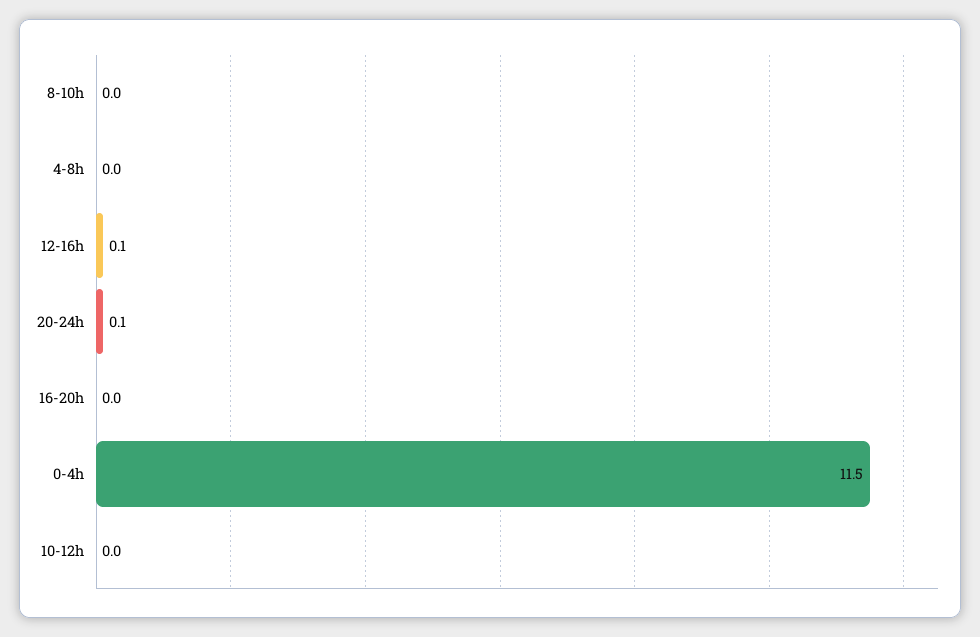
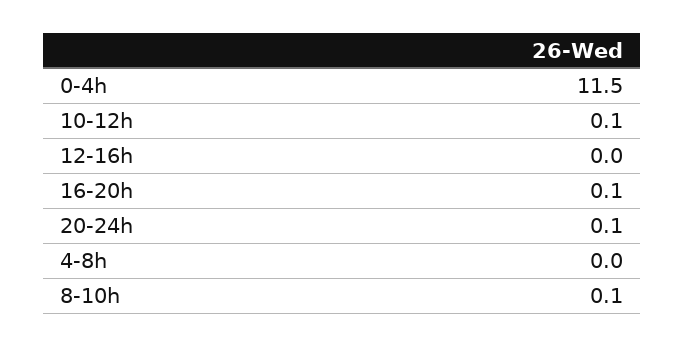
  {
-   "8-10h": 0,
+   "8-10h": 0.1,
    "4-8h": 0,
-   "12-16h": 0.1,
+   "12-16h": 0,
    "20-24h": 0.1,
-   "16-20h": 0,
+   "16-20h": 0.1,
    "0-4h": 11.5,
-   "10-12h": 0
+   "10-12h": 0.1
  }

